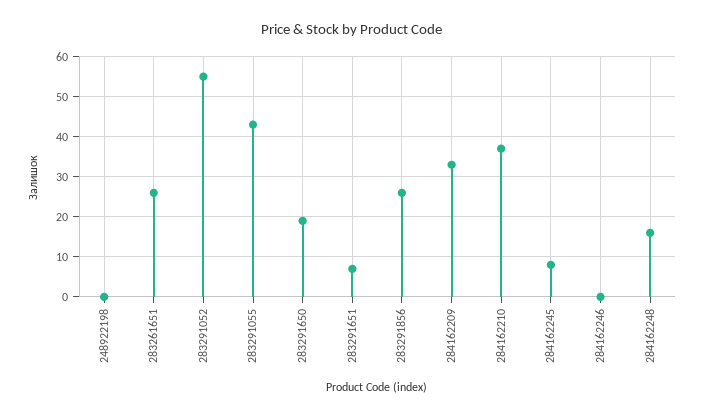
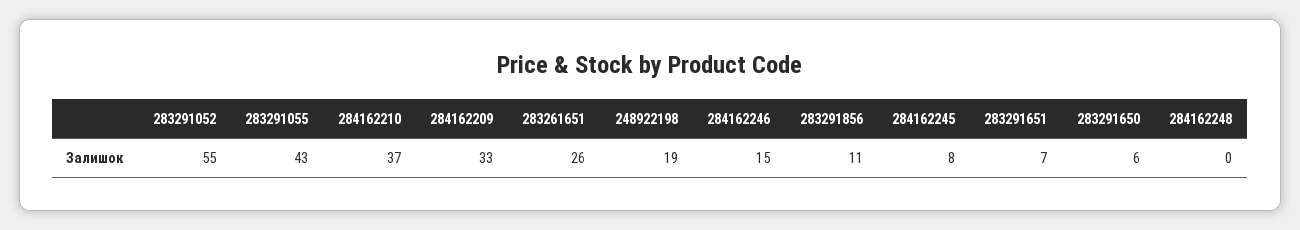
  {
-   "248922198": 0,
+   "248922198": 19,
    "283261651": 26,
    "283291052": 55,
    "283291055": 43,
-   "283291650": 20,
+   "283291650": 6,
    "283291651": 7,
-   "283291856": 25,
+   "283291856": 11,
    "284162209": 33,
    "284162210": 37,
    "284162245": 8,
-   "284162246": 0,
+   "284162246": 15,
-   "284162248": 15
+   "284162248": 0
  }

